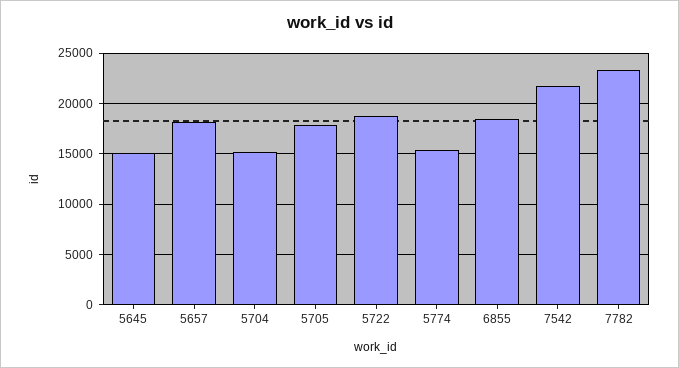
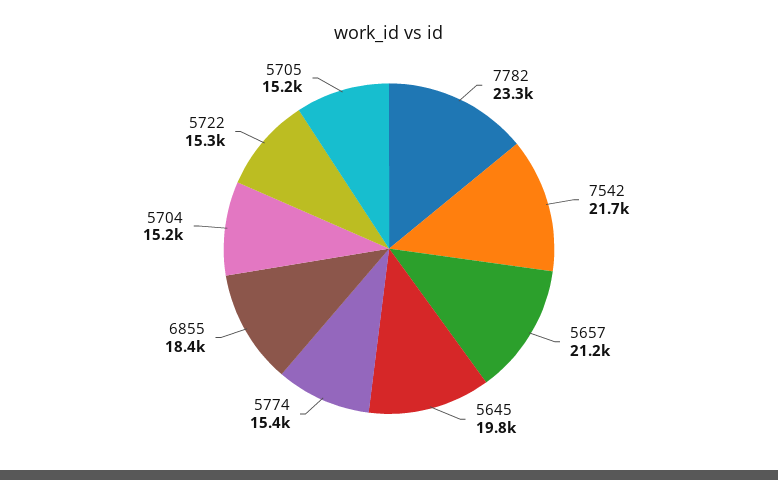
  {
-   "5645": 15000,
+   "5645": 19800,
-   "5657": 18000,
+   "5657": 21200,
    "5704": 15200,
-   "5705": 18000,
+   "5705": 15200,
-   "5722": 19000,
+   "5722": 15300,
    "5774": 15400,
    "6855": 18400,
    "7542": 21700,
    "7782": 23300
  }

